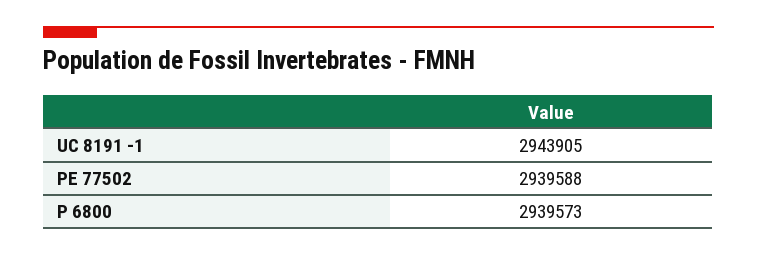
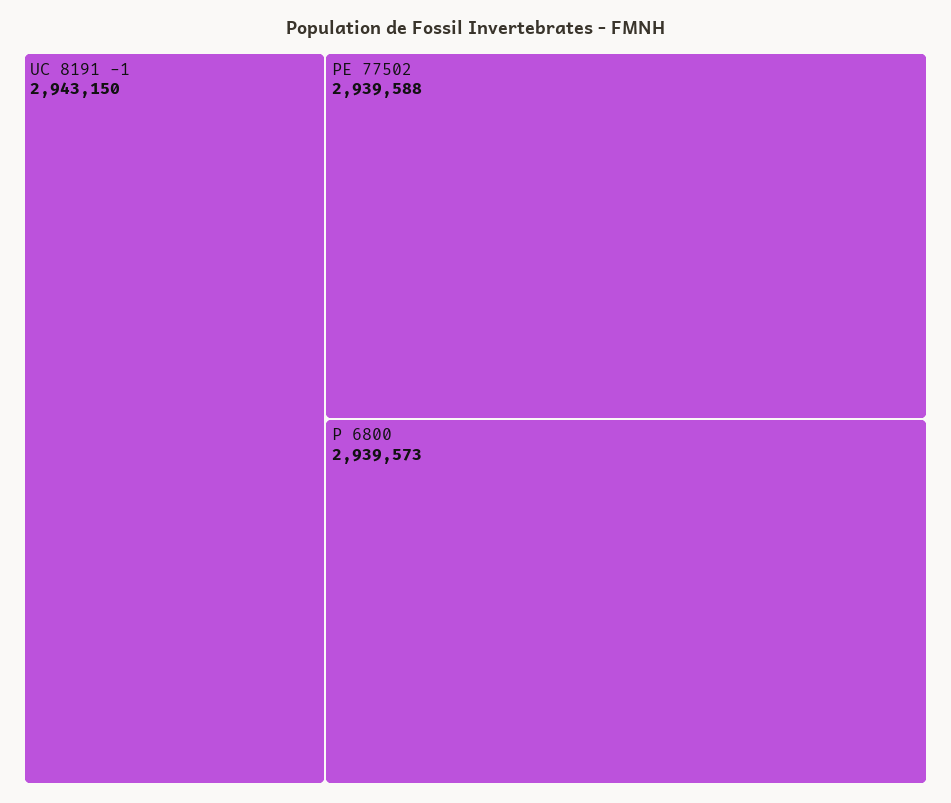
  {
-   "UC 8191 -1": 2943905,
+   "UC 8191 -1": 2943150,
    "PE 77502": 2939588,
    "P 6800": 2939573
  }

